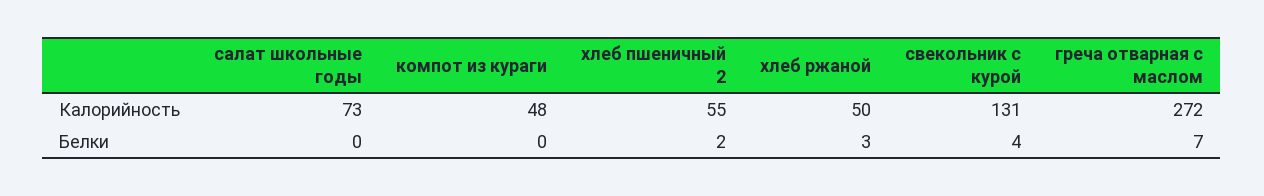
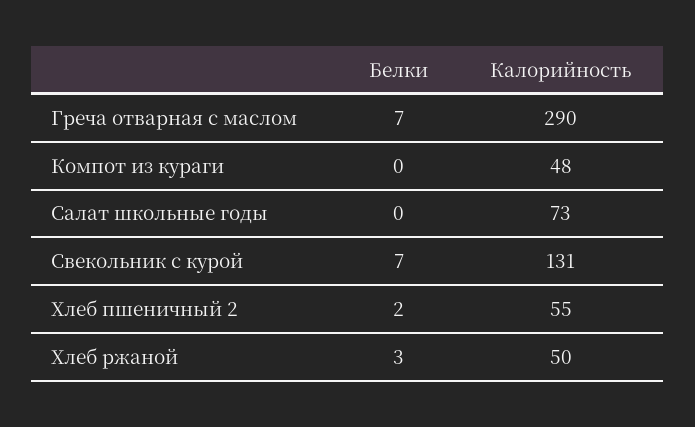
  {
    "салат школьные годы": {
      "Калорийность": 73,
      "Белки": 0
    },
    "компот из кураги": {
      "Калорийность": 48,
      "Белки": 0
    },
    "хлеб пшеничный 2": {
      "Калорийность": 55,
      "Белки": 2
    },
    "хлеб ржаной": {
      "Калорийность": 50,
      "Белки": 3
    },
    "свекольник с курой": {
      "Калорийность": 131,
-     "Белки": 4
+     "Белки": 7
    },
    "греча отварная с маслом": {
-     "Калорийность": 272,
+     "Калорийность": 290,
      "Белки": 7
    }
  }

